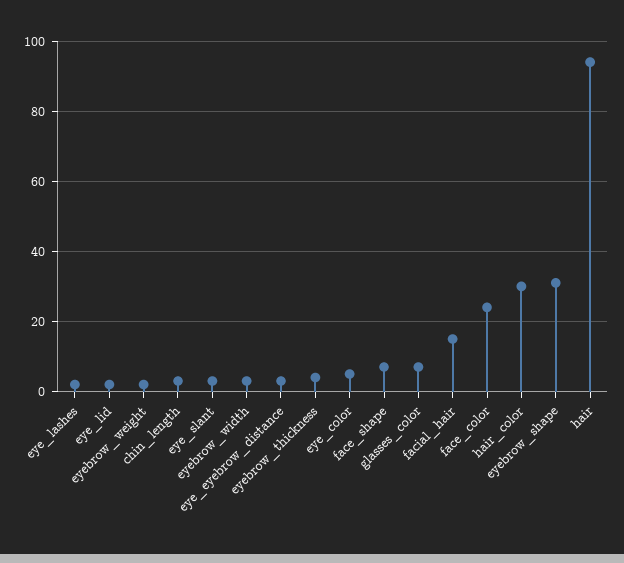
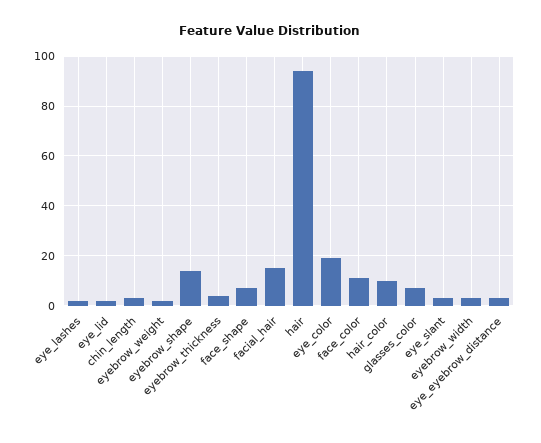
  {
    "eye_lashes": 0,
    "eye_lid": 0,
    "eyebrow_weight": 0,
    "chin_length": 5,
    "eye_slant": 5,
    "eyebrow_width": 5,
    "eye_eyebrow_distance": 5,
    "eyebrow_thickness": 5,
-   "eye_color": 5,
+   "eye_color": 20,
    "face_shape": 5,
    "glasses_color": 5,
    "facial_hair": 15,
-   "face_color": 25,
+   "face_color": 10,
-   "hair_color": 30,
+   "hair_color": 10,
-   "eyebrow_shape": 30,
+   "eyebrow_shape": 15,
    "hair": 95
  }

